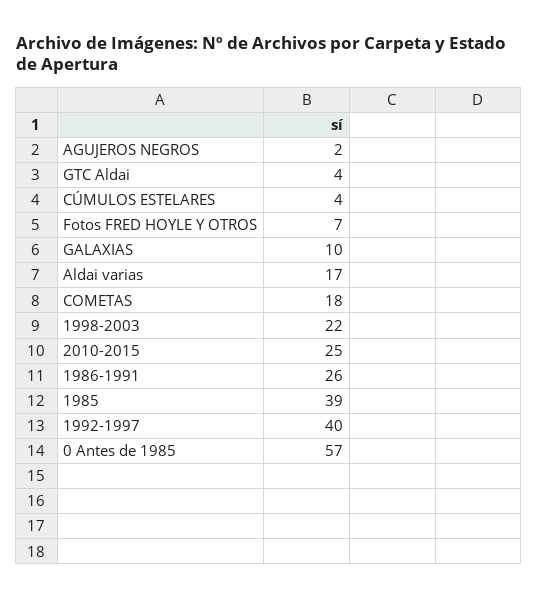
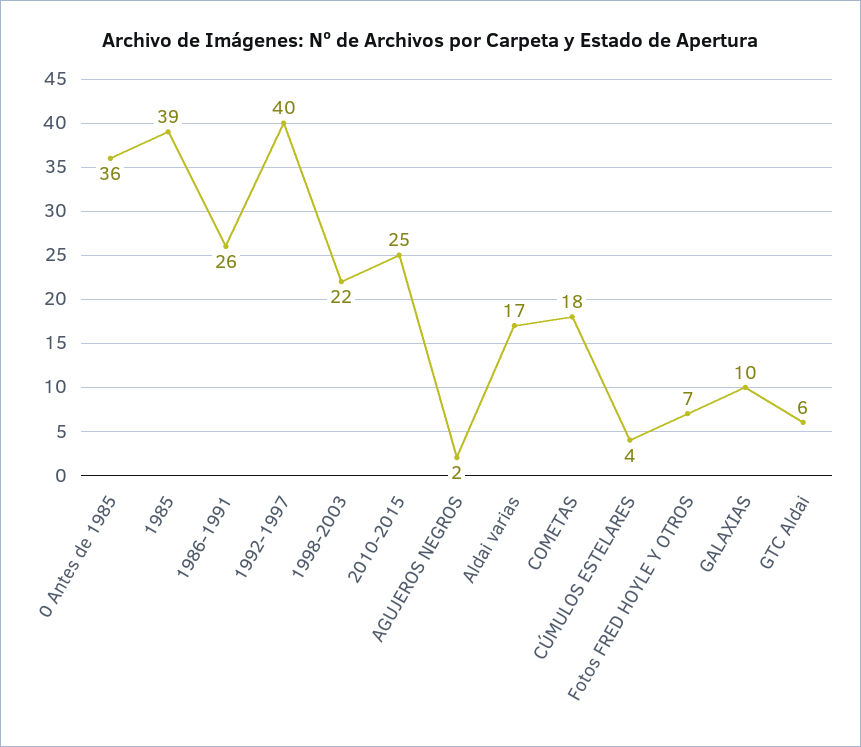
  {
    "AGUJEROS NEGROS": 2,
-   "GTC Aldai": 4,
+   "GTC Aldai": 6,
    "CÚMULOS ESTELARES": 4,
    "Fotos FRED HOYLE Y OTROS": 7,
    "GALAXIAS": 10,
    "Aldai varias": 17,
    "COMETAS": 18,
    "1998-2003": 22,
    "2010-2015": 25,
    "1986-1991": 26,
    "1985": 39,
    "1992-1997": 40,
-   "0 Antes de 1985": 57
+   "0 Antes de 1985": 36
  }

